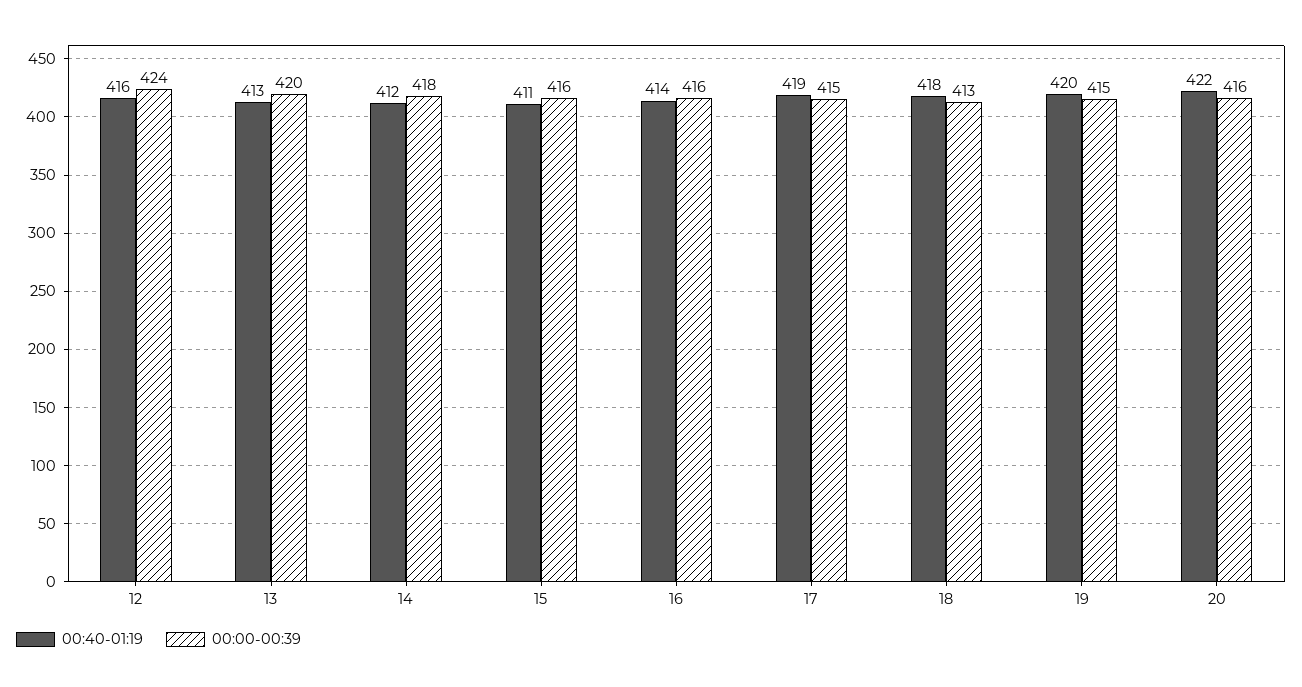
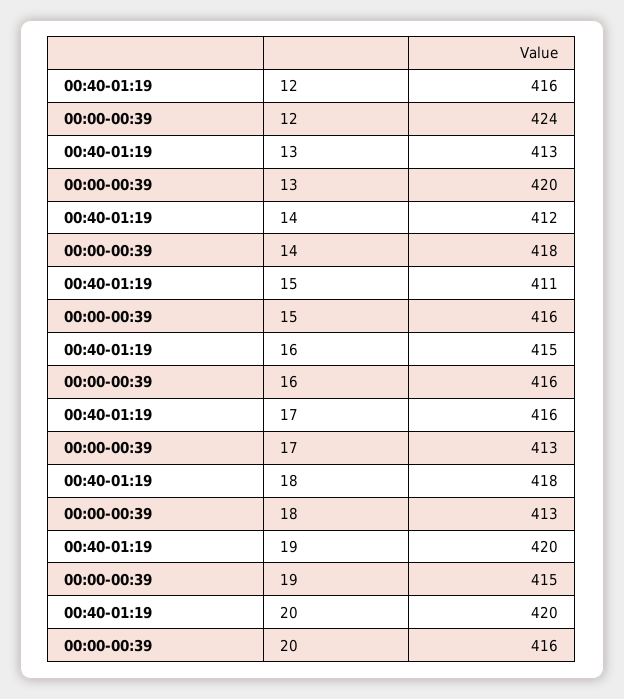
  {
    "00:40-01:19": {
      "12": 416,
      "13": 413,
      "14": 412,
      "15": 411,
-     "16": 414,
+     "16": 415,
-     "17": 419,
+     "17": 416,
      "18": 418,
      "19": 420,
-     "20": 422
+     "20": 420
    },
    "00:00-00:39": {
      "12": 424,
      "13": 420,
      "14": 418,
      "15": 416,
      "16": 416,
-     "17": 415,
+     "17": 413,
      "18": 413,
      "19": 415,
      "20": 416
    }
  }

